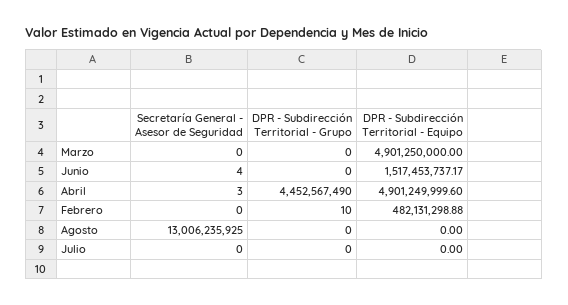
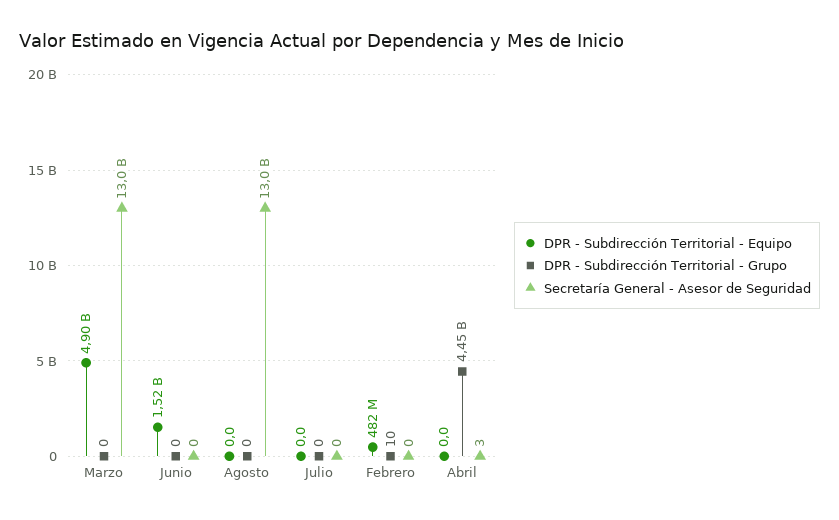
  {
    "Secretaría General - Asesor de Seguridad": {
-     "Marzo": 0,
+     "Marzo": 13000000000,
-     "Junio": 4,
+     "Junio": 0,
      "Abril": 3,
      "Febrero": 0,
      "Agosto": 13006235925,
      "Julio": 0
    },
    "DPR - Subdirección Territorial - Grupo": {
      "Marzo": 0,
      "Junio": 0,
      "Abril": 4452567490,
      "Febrero": 10,
      "Agosto": 0,
      "Julio": 0
    },
    "DPR - Subdirección Territorial - Equipo": {
      "Marzo": 4901250000,
      "Junio": 1517453737.17,
-     "Abril": 4901249999.6,
+     "Abril": 0,
      "Febrero": 482131298.88,
      "Agosto": 0,
      "Julio": 0
    }
  }

